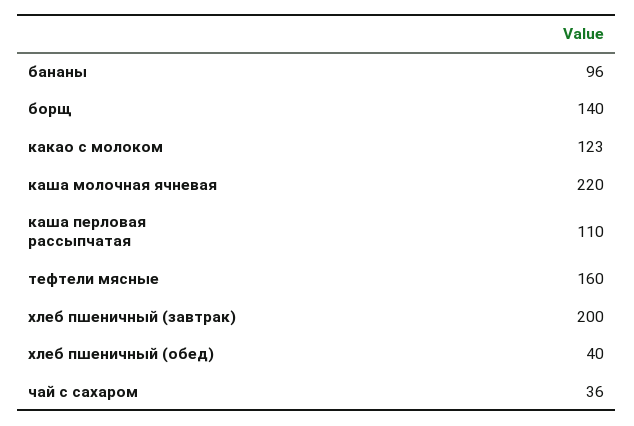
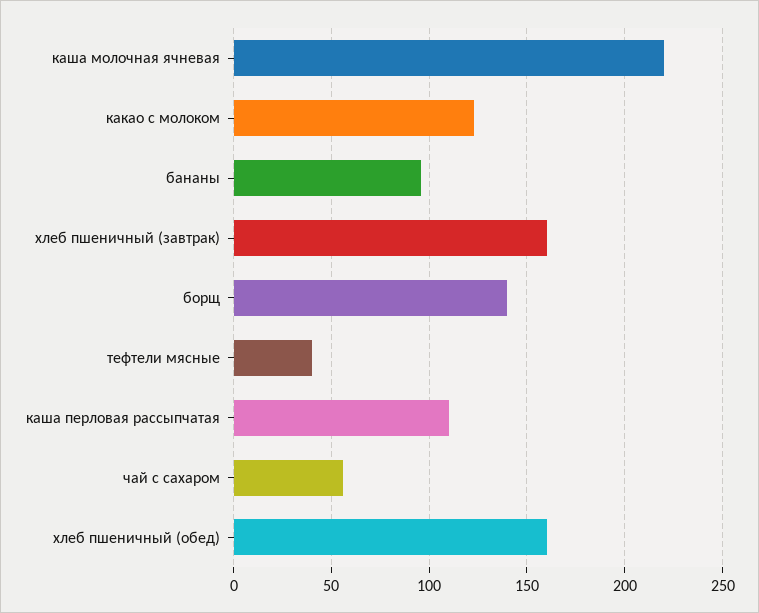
  {
    "бананы": 96,
    "борщ": 140,
    "какао с молоком": 123,
    "каша молочная ячневая": 220,
    "каша перловая рассыпчатая": 110,
-   "тефтели мясные": 160,
+   "тефтели мясные": 40,
-   "хлеб пшеничный (завтрак)": 200,
+   "хлеб пшеничный (завтрак)": 160,
-   "хлеб пшеничный (обед)": 40,
+   "хлеб пшеничный (обед)": 160,
-   "чай с сахаром": 36
+   "чай с сахаром": 55
  }

